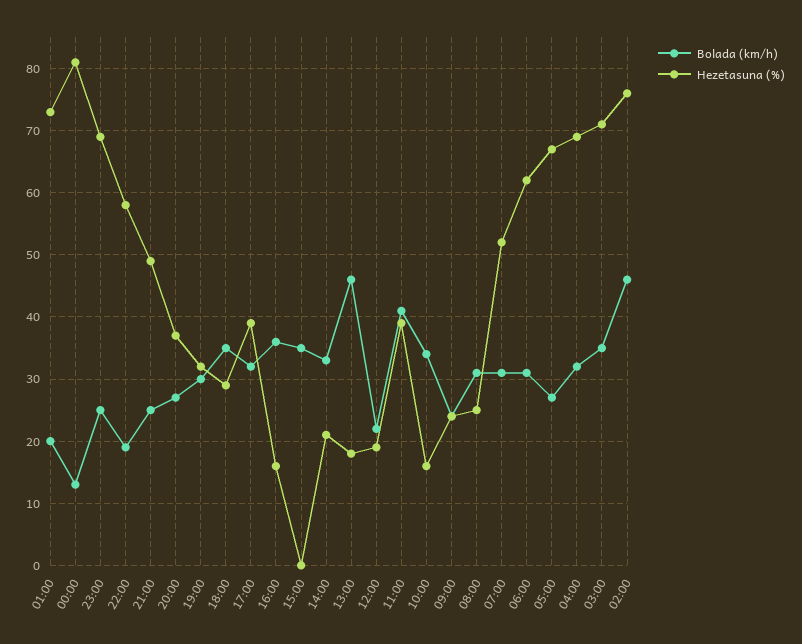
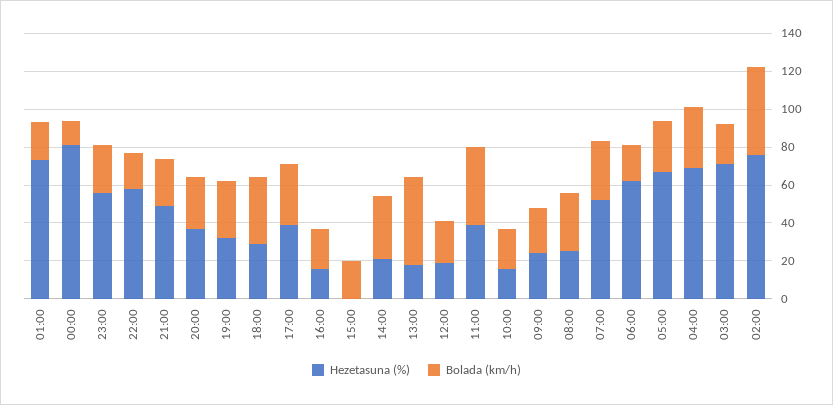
  {
    "Bolada (km/h)": {
      "01:00": 20,
      "00:00": 13,
      "23:00": 25,
      "22:00": 19,
      "21:00": 25,
      "20:00": 27,
      "19:00": 30,
      "18:00": 35,
      "17:00": 32,
-     "16:00": 36,
+     "16:00": 20,
-     "15:00": 35,
+     "15:00": 20,
      "14:00": 33,
      "13:00": 46,
      "12:00": 22,
      "11:00": 41,
-     "10:00": 34,
+     "10:00": 20,
      "09:00": 24,
      "08:00": 31,
      "07:00": 31,
-     "06:00": 31,
+     "06:00": 20,
      "05:00": 27,
      "04:00": 32,
-     "03:00": 35,
+     "03:00": 20,
      "02:00": 46
    },
    "Hezetasuna (%)": {
      "01:00": 73,
      "00:00": 81,
-     "23:00": 69,
+     "23:00": 55,
      "22:00": 58,
      "21:00": 49,
      "20:00": 37,
      "19:00": 32,
      "18:00": 29,
      "17:00": 39,
      "16:00": 16,
      "15:00": 0,
      "14:00": 21,
      "13:00": 18,
      "12:00": 19,
      "11:00": 39,
      "10:00": 16,
      "09:00": 24,
      "08:00": 25,
      "07:00": 52,
      "06:00": 62,
      "05:00": 67,
      "04:00": 69,
      "03:00": 71,
      "02:00": 76
    }
  }

